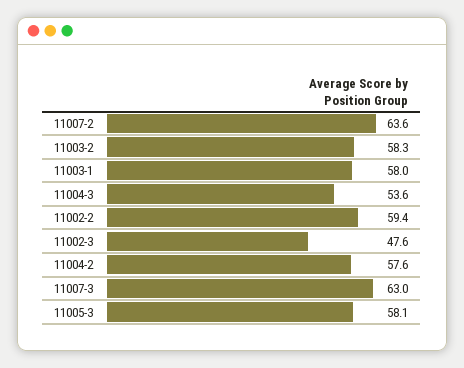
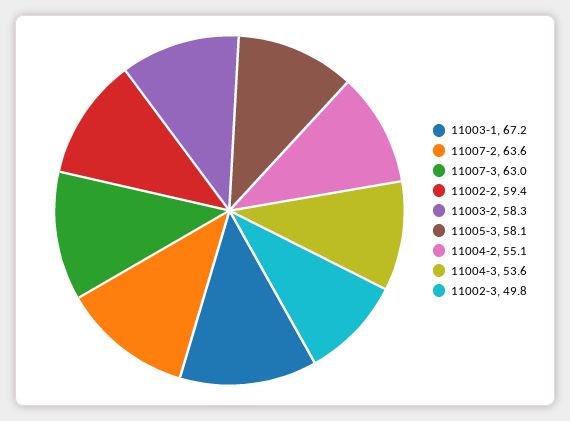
  {
    "11007-2": 63.6,
    "11003-2": 58.3,
-   "11003-1": 58,
+   "11003-1": 67.2,
    "11004-3": 53.6,
    "11002-2": 59.4,
-   "11002-3": 47.6,
+   "11002-3": 49.8,
-   "11004-2": 57.6,
+   "11004-2": 55.1,
    "11007-3": 63,
    "11005-3": 58.1
  }

